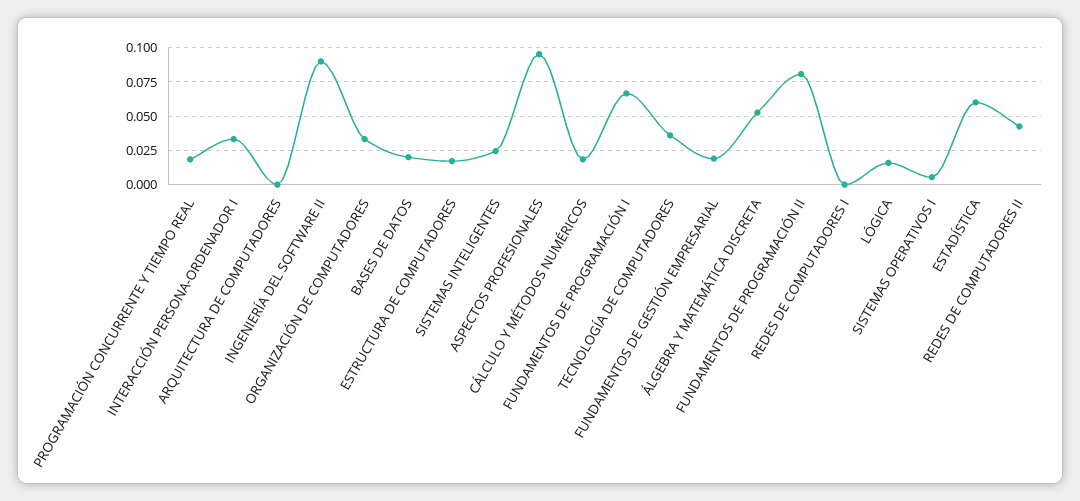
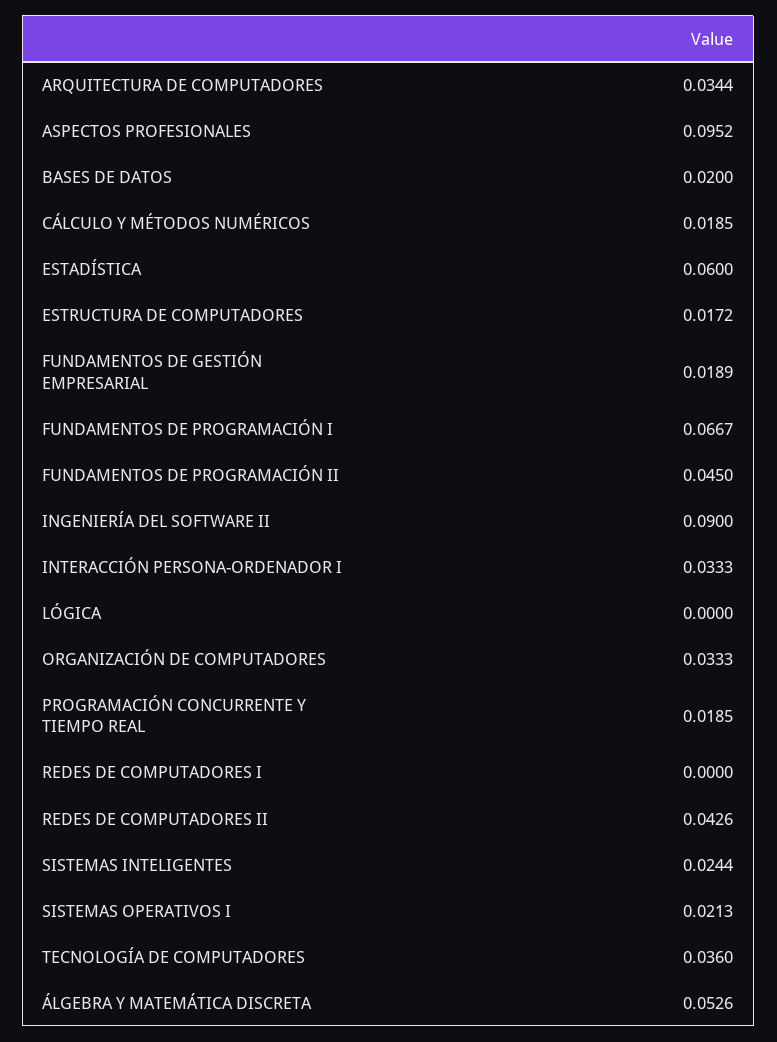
  {
    "PROGRAMACIÓN CONCURRENTE Y TIEMPO REAL": 0.0185,
    "INTERACCIÓN PERSONA-ORDENADOR I": 0.0333,
-   "ARQUITECTURA DE COMPUTADORES": 0,
+   "ARQUITECTURA DE COMPUTADORES": 0.0344,
    "INGENIERÍA DEL SOFTWARE II": 0.09,
    "ORGANIZACIÓN DE COMPUTADORES": 0.0333,
    "BASES DE DATOS": 0.02,
    "ESTRUCTURA DE COMPUTADORES": 0.0172,
    "SISTEMAS INTELIGENTES": 0.0244,
    "ASPECTOS PROFESIONALES": 0.0952,
    "CÁLCULO Y MÉTODOS NUMÉRICOS": 0.0185,
    "FUNDAMENTOS DE PROGRAMACIÓN I": 0.0667,
    "TECNOLOGÍA DE COMPUTADORES": 0.036,
    "FUNDAMENTOS DE GESTIÓN EMPRESARIAL": 0.0189,
    "ÁLGEBRA Y MATEMÁTICA DISCRETA": 0.0526,
-   "FUNDAMENTOS DE PROGRAMACIÓN II": 0.08,
+   "FUNDAMENTOS DE PROGRAMACIÓN II": 0.045,
    "REDES DE COMPUTADORES I": 0,
-   "LÓGICA": 0.015,
+   "LÓGICA": 0,
-   "SISTEMAS OPERATIVOS I": 0.005,
+   "SISTEMAS OPERATIVOS I": 0.0213,
    "ESTADÍSTICA": 0.06,
    "REDES DE COMPUTADORES II": 0.0426
  }

